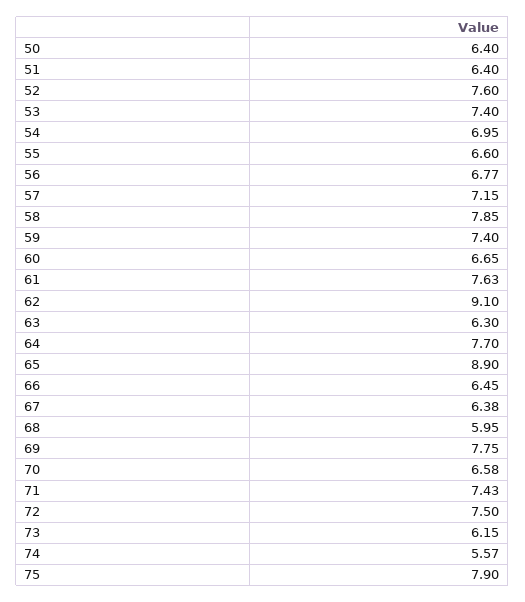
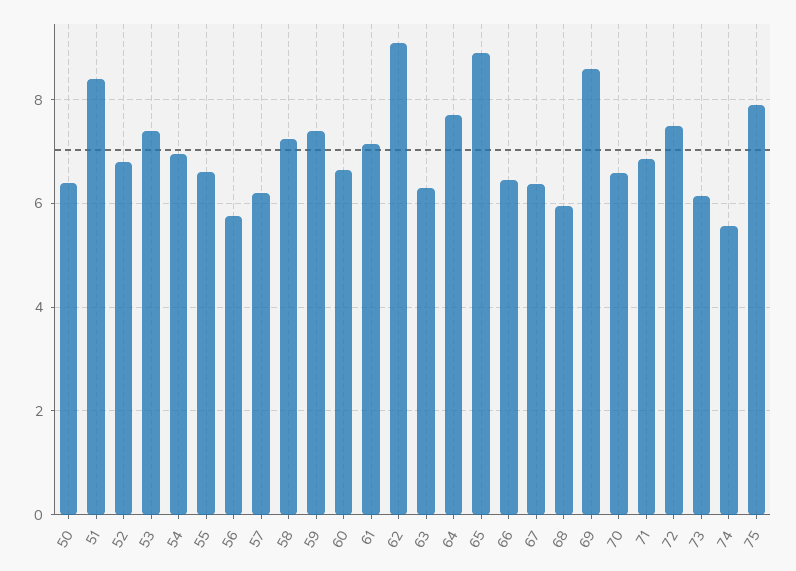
  {
    "50": 6.4,
-   "51": 6.4,
+   "51": 8.4,
-   "52": 7.6,
+   "52": 6.8,
    "53": 7.4,
    "54": 6.95,
    "55": 6.6,
-   "56": 6.77,
+   "56": 5.8,
-   "57": 7.15,
+   "57": 6.2,
-   "58": 7.85,
+   "58": 7.2,
    "59": 7.4,
    "60": 6.65,
-   "61": 7.63,
+   "61": 7.2,
    "62": 9.1,
    "63": 6.3,
    "64": 7.7,
    "65": 8.9,
    "66": 6.45,
    "67": 6.38,
    "68": 5.95,
-   "69": 7.75,
+   "69": 8.6,
    "70": 6.58,
-   "71": 7.43,
+   "71": 6.8,
    "72": 7.5,
    "73": 6.15,
    "74": 5.57,
    "75": 7.9
  }

